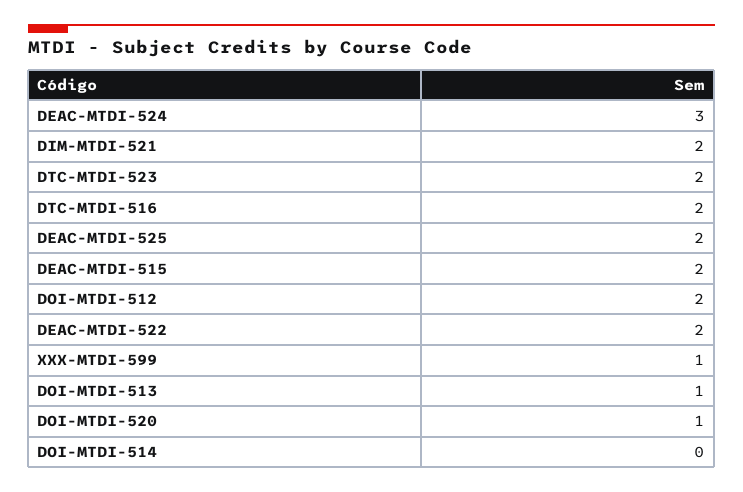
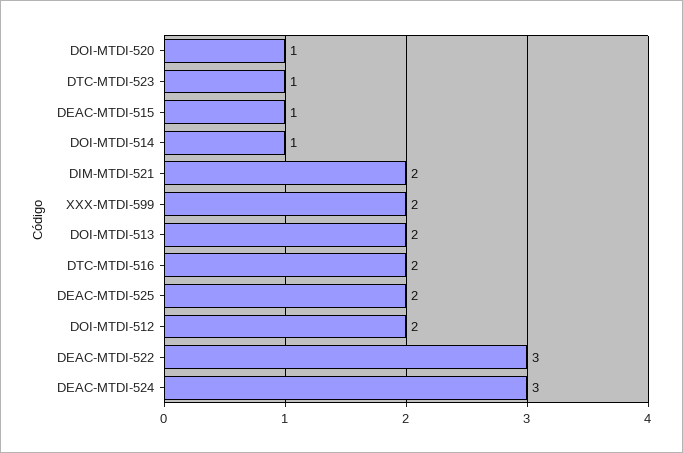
  {
    "DEAC-MTDI-524": 3,
    "DIM-MTDI-521": 2,
-   "DTC-MTDI-523": 2,
+   "DTC-MTDI-523": 1,
    "DTC-MTDI-516": 2,
    "DEAC-MTDI-525": 2,
-   "DEAC-MTDI-515": 2,
+   "DEAC-MTDI-515": 1,
    "DOI-MTDI-512": 2,
-   "DEAC-MTDI-522": 2,
+   "DEAC-MTDI-522": 3,
-   "XXX-MTDI-599": 1,
+   "XXX-MTDI-599": 2,
-   "DOI-MTDI-513": 1,
+   "DOI-MTDI-513": 2,
    "DOI-MTDI-520": 1,
-   "DOI-MTDI-514": 0
+   "DOI-MTDI-514": 1
  }

